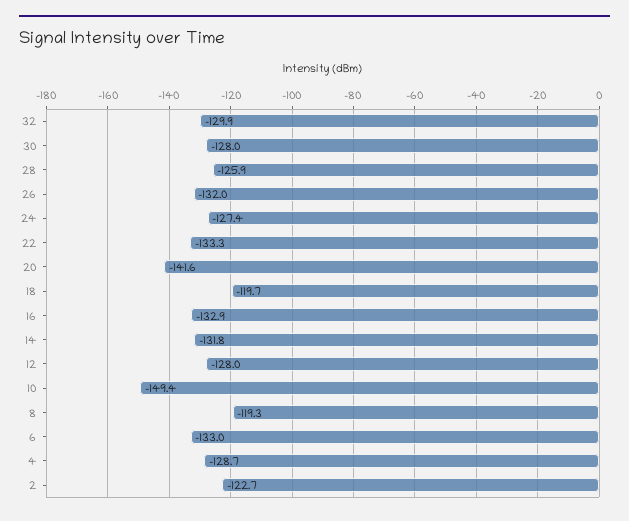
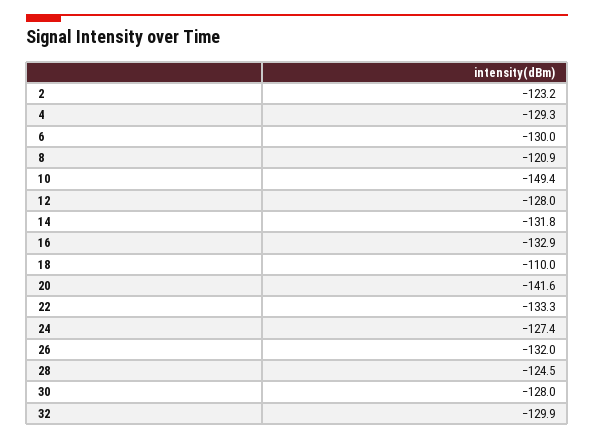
  {
    "32": -129.9,
    "30": -128,
-   "28": -125.9,
+   "28": -124.5,
    "26": -132,
    "24": -127.4,
    "22": -133.3,
    "20": -141.6,
-   "18": -119.7,
+   "18": -110,
    "16": -132.9,
    "14": -131.8,
    "12": -128,
    "10": -149.4,
-   "8": -119.3,
+   "8": -120.9,
-   "6": -133,
+   "6": -130,
-   "4": -128.7,
+   "4": -129.3,
-   "2": -122.7
+   "2": -123.2
  }

